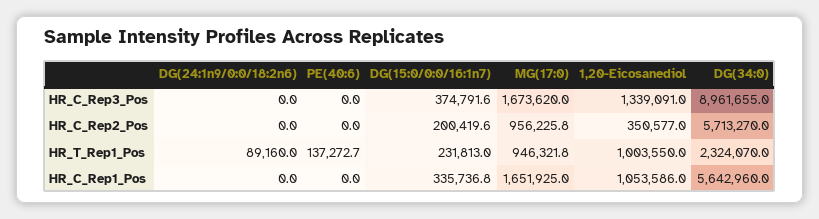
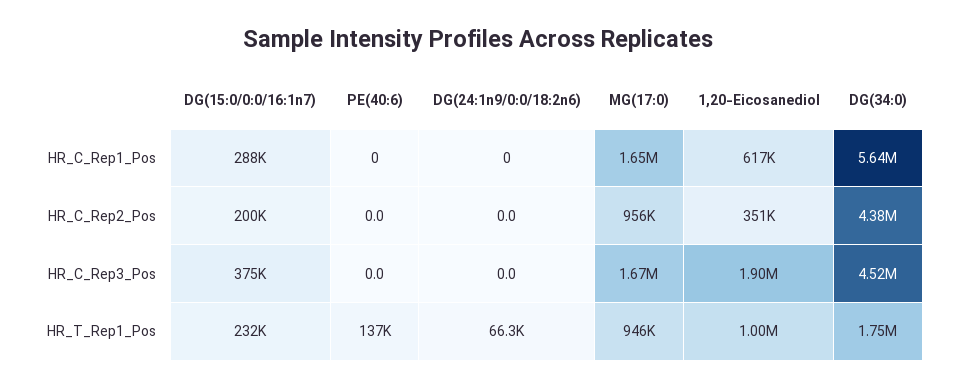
  {
    "DG(24:1n9/0:0/18:2n6)": {
      "HR_C_Rep3_Pos": 0,
      "HR_C_Rep2_Pos": 0,
-     "HR_T_Rep1_Pos": 89160,
+     "HR_T_Rep1_Pos": 66300,
      "HR_C_Rep1_Pos": 0
    },
    "PE(40:6)": {
      "HR_C_Rep3_Pos": 0,
      "HR_C_Rep2_Pos": 0,
      "HR_T_Rep1_Pos": 137272.7,
      "HR_C_Rep1_Pos": 0
    },
    "DG(15:0/0:0/16:1n7)": {
      "HR_C_Rep3_Pos": 374791.6,
      "HR_C_Rep2_Pos": 200419.6,
      "HR_T_Rep1_Pos": 231813,
-     "HR_C_Rep1_Pos": 335736.8
+     "HR_C_Rep1_Pos": 288000
    },
    "MG(17:0)": {
      "HR_C_Rep3_Pos": 1673620,
      "HR_C_Rep2_Pos": 956225.8,
      "HR_T_Rep1_Pos": 946321.8,
      "HR_C_Rep1_Pos": 1651925
    },
    "1,20-Eicosanediol": {
-     "HR_C_Rep3_Pos": 1339091,
+     "HR_C_Rep3_Pos": 1900000,
      "HR_C_Rep2_Pos": 350577,
      "HR_T_Rep1_Pos": 1003550,
-     "HR_C_Rep1_Pos": 1053586
+     "HR_C_Rep1_Pos": 617000
    },
    "DG(34:0)": {
-     "HR_C_Rep3_Pos": 8961655,
+     "HR_C_Rep3_Pos": 4520000,
-     "HR_C_Rep2_Pos": 5713270,
+     "HR_C_Rep2_Pos": 4380000,
-     "HR_T_Rep1_Pos": 2324070,
+     "HR_T_Rep1_Pos": 1750000,
      "HR_C_Rep1_Pos": 5642960
    }
  }

